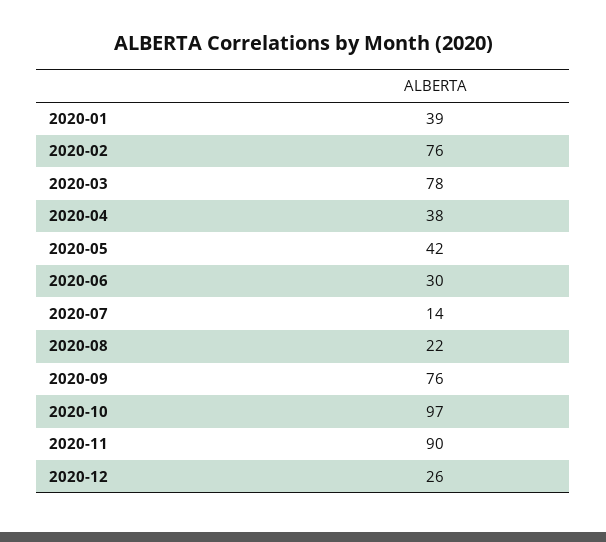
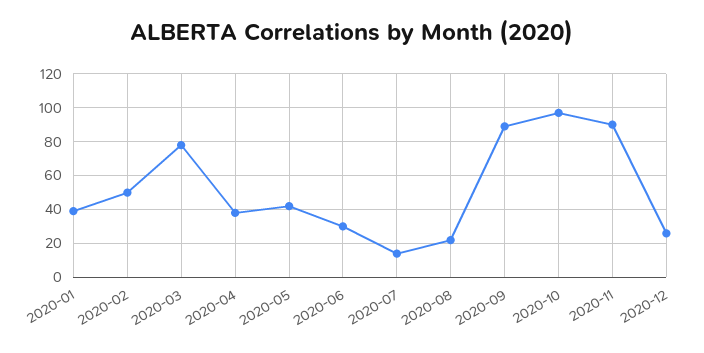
  {
    "2020-01": 39,
-   "2020-02": 76,
+   "2020-02": 50,
    "2020-03": 78,
    "2020-04": 38,
    "2020-05": 42,
    "2020-06": 30,
    "2020-07": 14,
    "2020-08": 22,
-   "2020-09": 76,
+   "2020-09": 90,
    "2020-10": 97,
    "2020-11": 90,
    "2020-12": 26
  }

